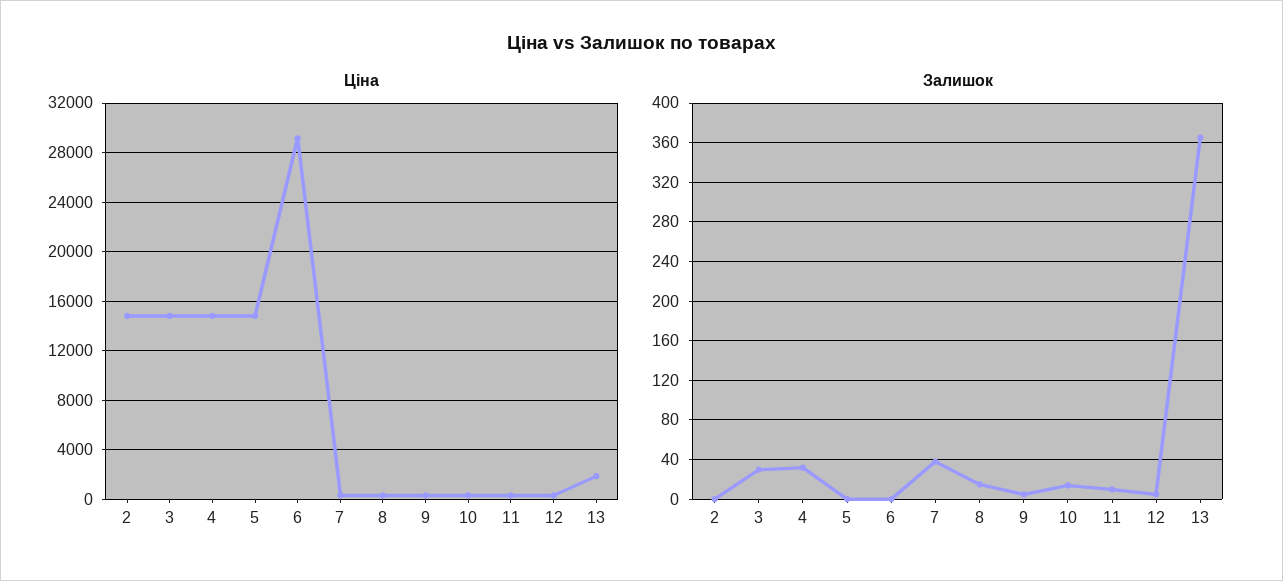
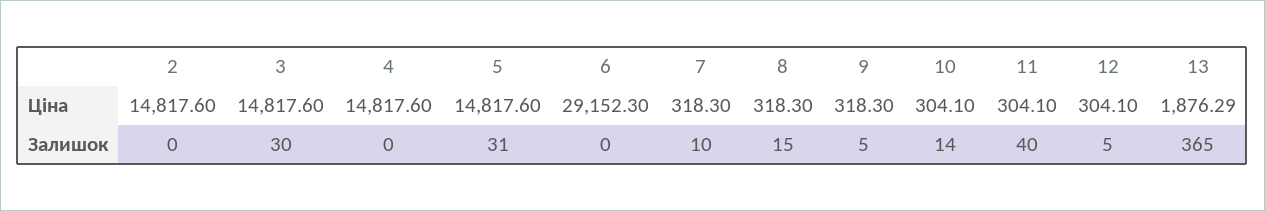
  {
    "Ціна": {
      "2": 14817.6,
      "3": 14817.6,
      "4": 14817.6,
      "5": 14817.6,
      "6": 29152.3,
      "7": 318.3,
      "8": 318.3,
      "9": 318.3,
      "10": 304.1,
      "11": 304.1,
      "12": 304.1,
      "13": 1876.29
    },
    "Залишок": {
      "2": 0,
      "3": 30,
-     "4": 30,
+     "4": 0,
-     "5": 0,
+     "5": 31,
      "6": 0,
-     "7": 40,
+     "7": 10,
      "8": 15,
      "9": 5,
      "10": 14,
-     "11": 10,
+     "11": 40,
      "12": 5,
      "13": 365
    }
  }

